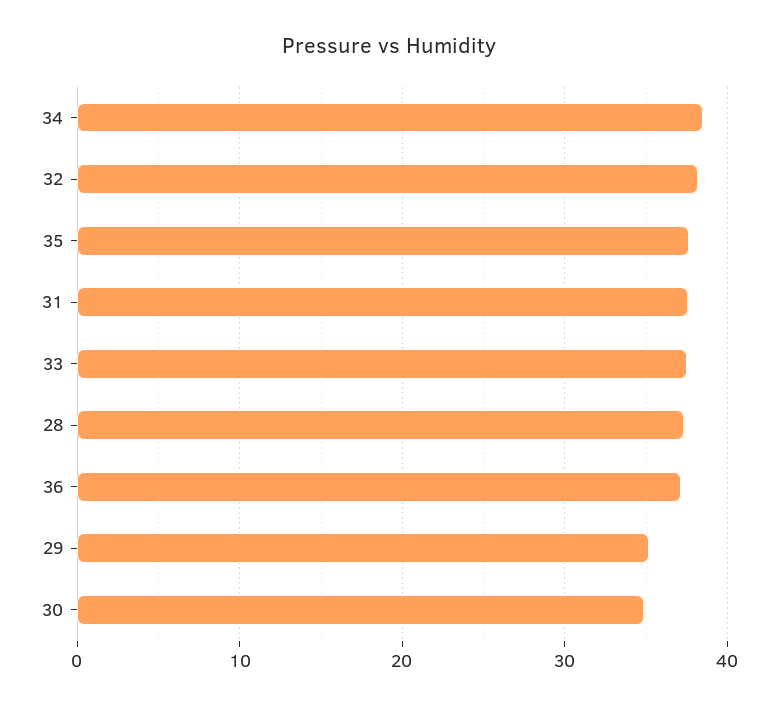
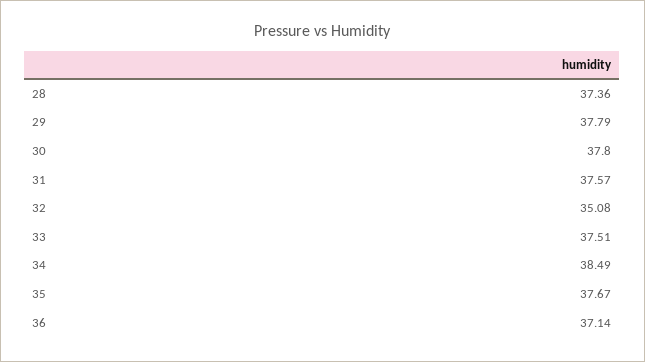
  {
    "34": 38.49,
-   "32": 38,
+   "32": 35.08,
    "35": 37.67,
    "31": 37.57,
    "33": 37.51,
    "28": 37.36,
    "36": 37.14,
-   "29": 35,
+   "29": 37.79,
-   "30": 35
+   "30": 37.8
  }

